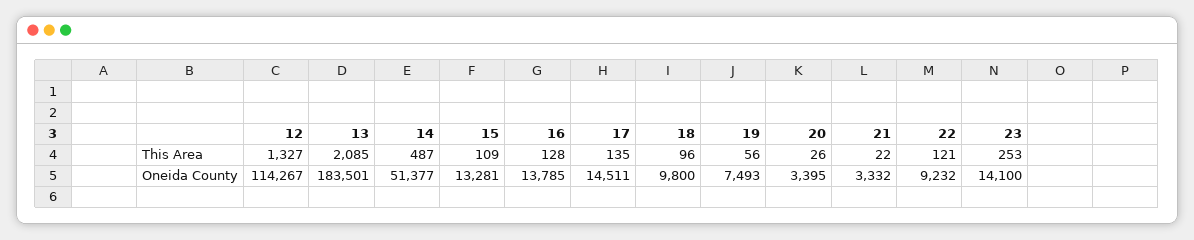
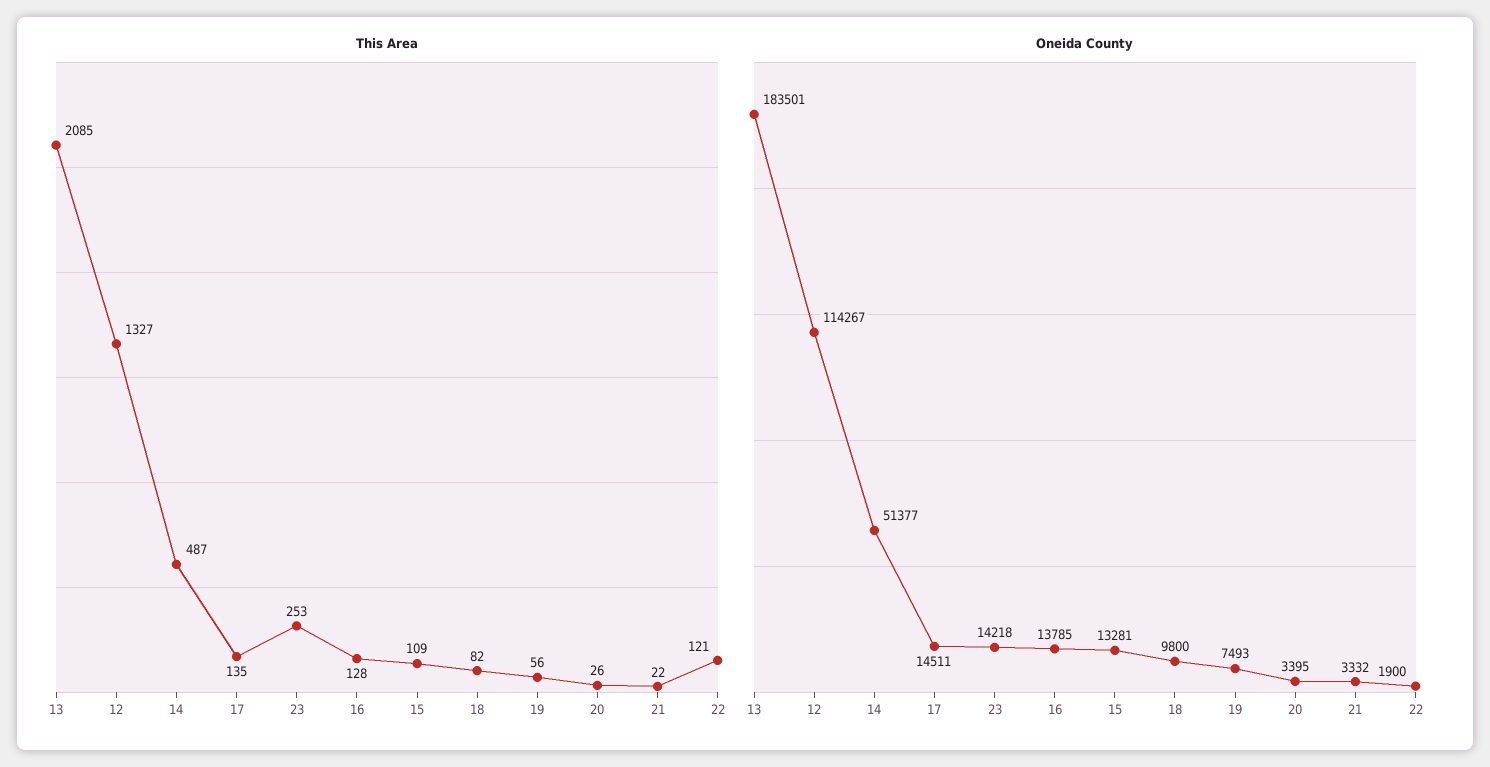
  {
    "This Area": {
      "12": 1327,
      "13": 2085,
      "14": 487,
      "15": 109,
      "16": 128,
      "17": 135,
-     "18": 96,
+     "18": 82,
      "19": 56,
      "20": 26,
      "21": 22,
      "22": 121,
      "23": 253
    },
    "Oneida County": {
      "12": 114267,
      "13": 183501,
      "14": 51377,
      "15": 13281,
      "16": 13785,
      "17": 14511,
      "18": 9800,
      "19": 7493,
      "20": 3395,
      "21": 3332,
-     "22": 9232,
+     "22": 1900,
-     "23": 14100
+     "23": 14218
    }
  }

